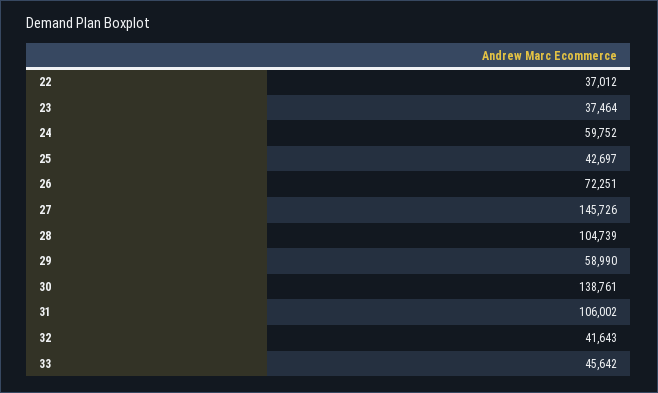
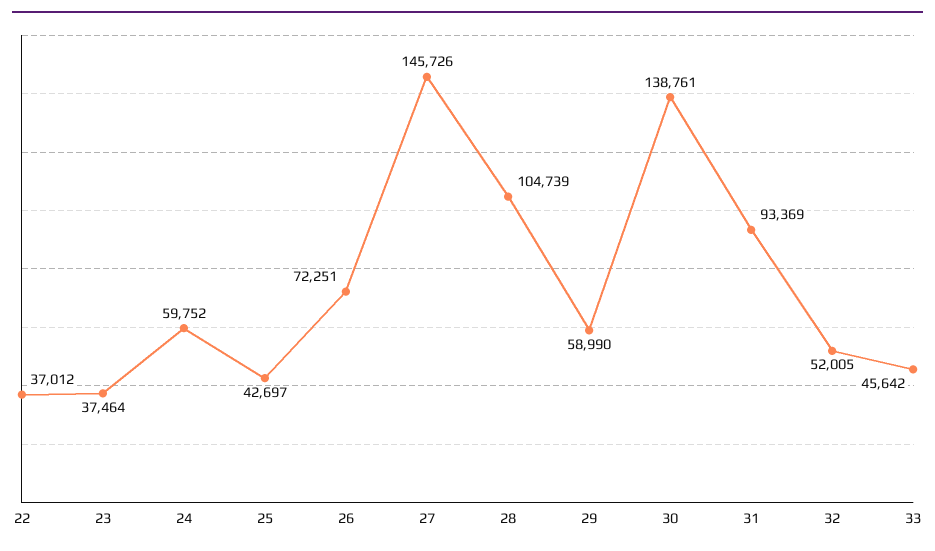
  {
    "22": 37012,
    "23": 37464,
    "24": 59752,
    "25": 42697,
    "26": 72251,
    "27": 145726,
    "28": 104739,
    "29": 58990,
    "30": 138761,
-   "31": 106002,
+   "31": 93369,
-   "32": 41643,
+   "32": 52005,
    "33": 45642
  }

